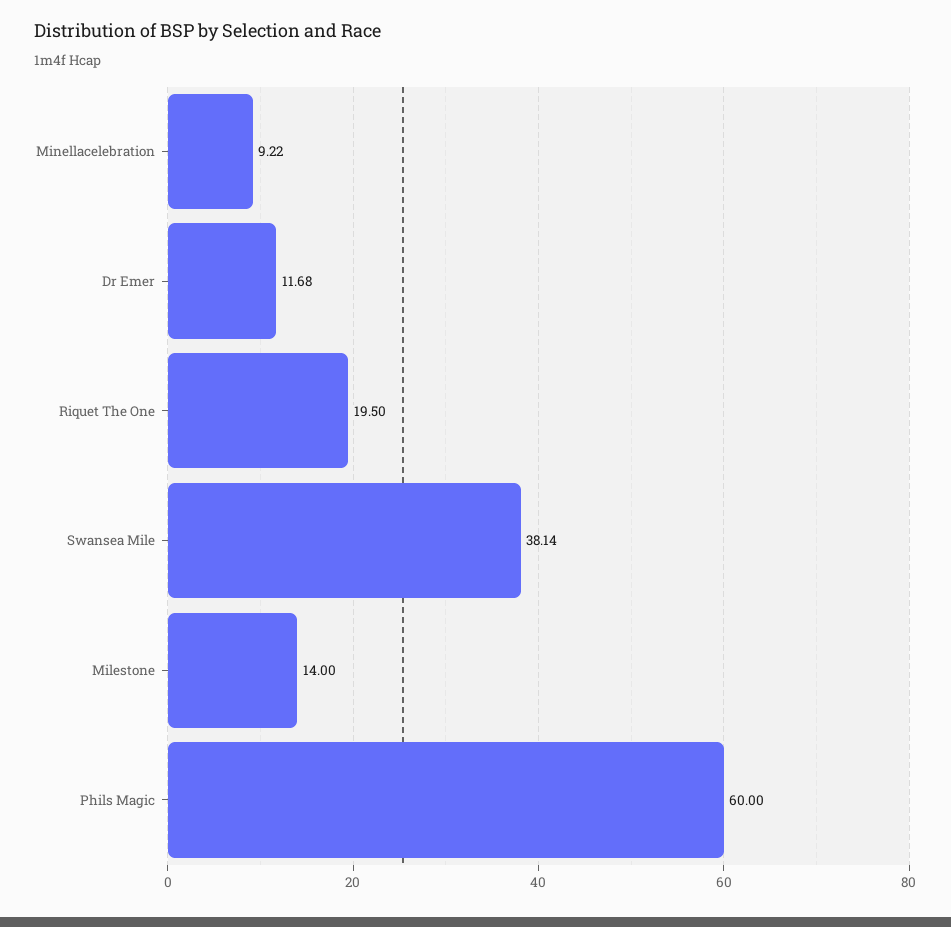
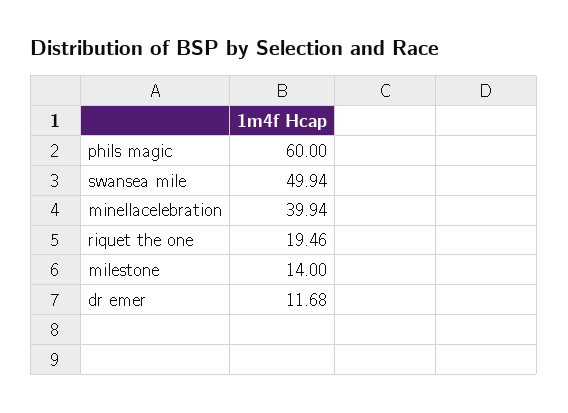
  {
-   "Minellacelebration": 9.22,
+   "Minellacelebration": 39.94,
    "Dr Emer": 11.68,
-   "Riquet The One": 19.5,
+   "Riquet The One": 19.46,
-   "Swansea Mile": 38.14,
+   "Swansea Mile": 49.94,
    "Milestone": 14,
    "Phils Magic": 60
  }

